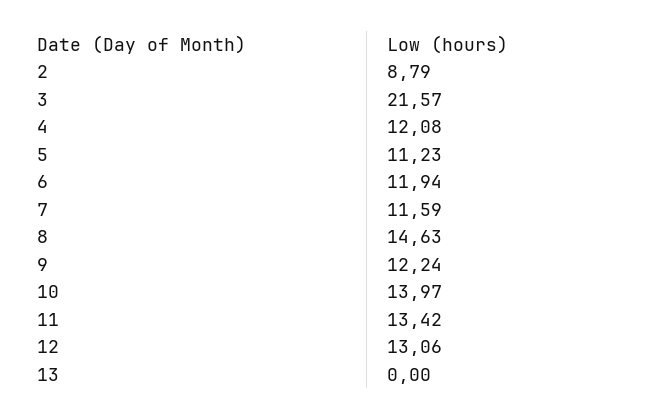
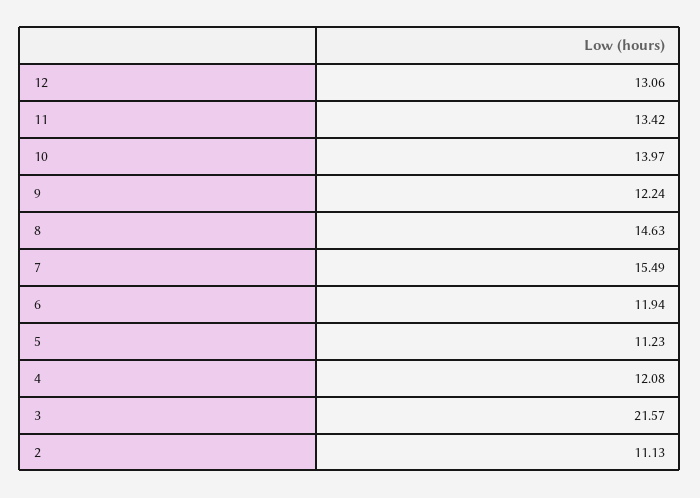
  {
-   "2": 8.79,
+   "2": 11.13,
    "3": 21.57,
    "4": 12.08,
    "5": 11.23,
    "6": 11.94,
-   "7": 11.59,
+   "7": 15.49,
    "8": 14.63,
    "9": 12.24,
    "10": 13.97,
    "11": 13.42,
-   "12": 13.06,
+   "12": 13.06
-   "13": 0
  }

